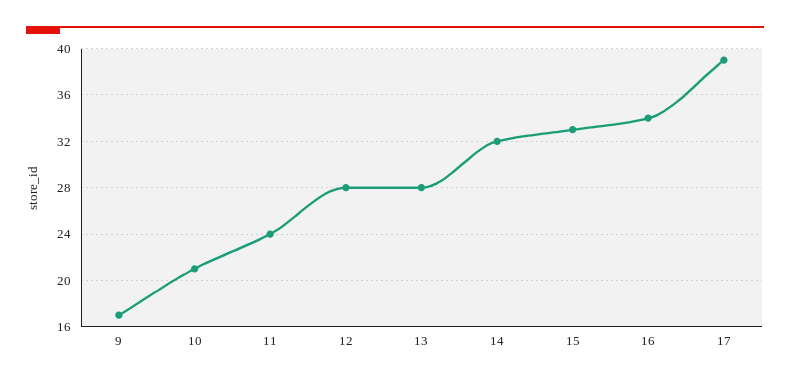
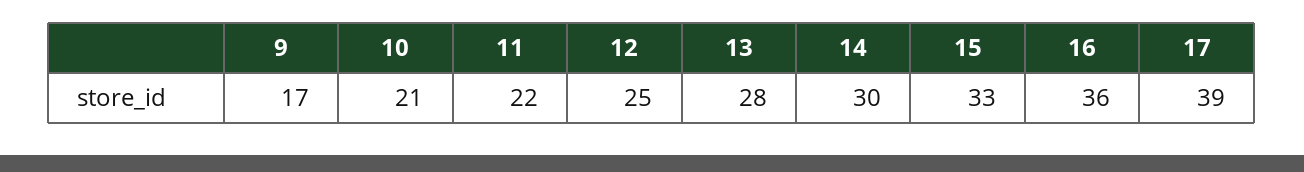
  {
    "9": 17,
    "10": 21,
-   "11": 24,
+   "11": 22,
-   "12": 28,
+   "12": 25,
    "13": 28,
-   "14": 32,
+   "14": 30,
    "15": 33,
-   "16": 34,
+   "16": 36,
    "17": 39
  }

